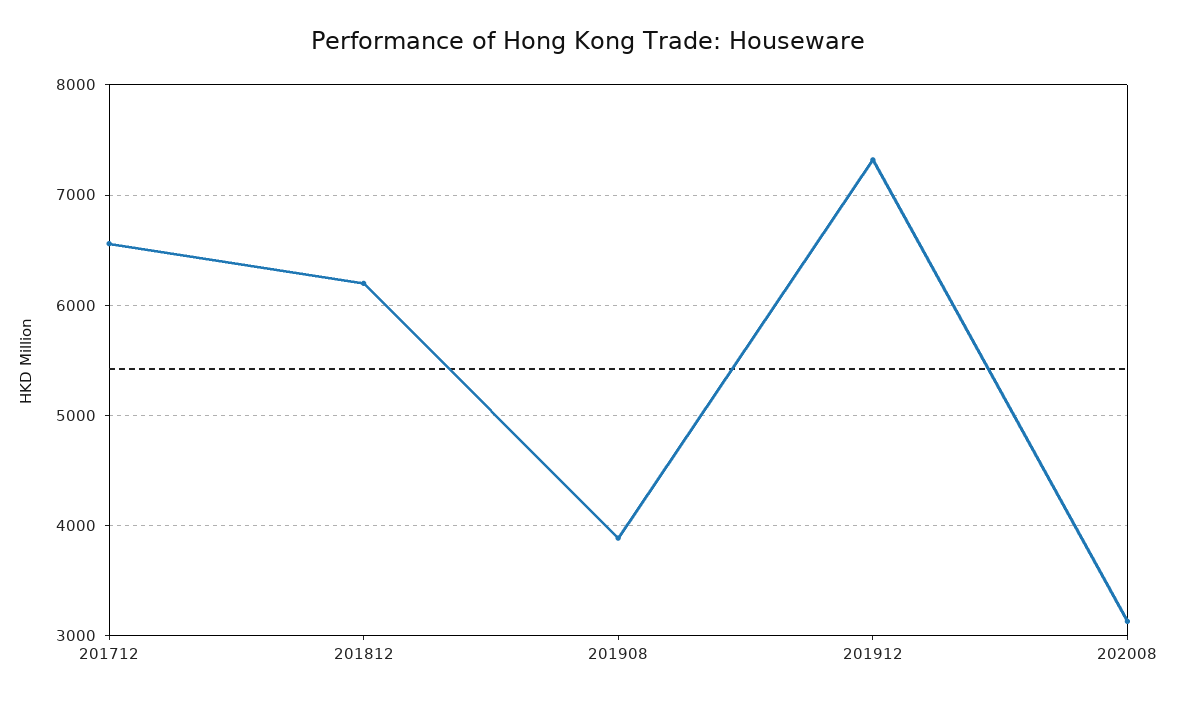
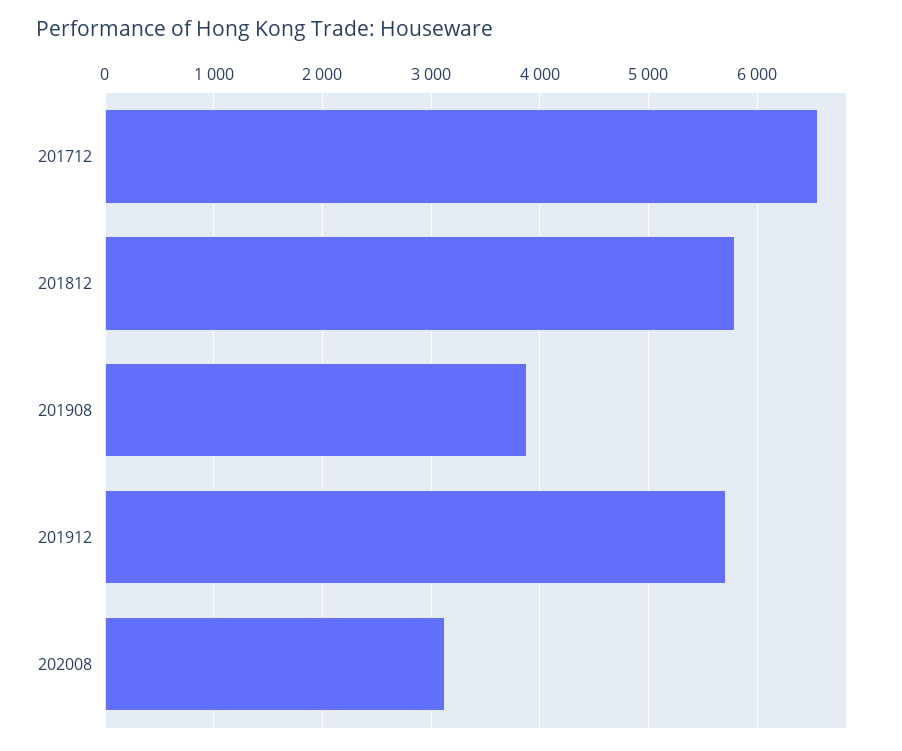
  {
    "201712": 6600,
-   "201812": 6200,
+   "201812": 5800,
    "201908": 3900,
-   "201912": 7300,
+   "201912": 5700,
    "202008": 3100
  }

